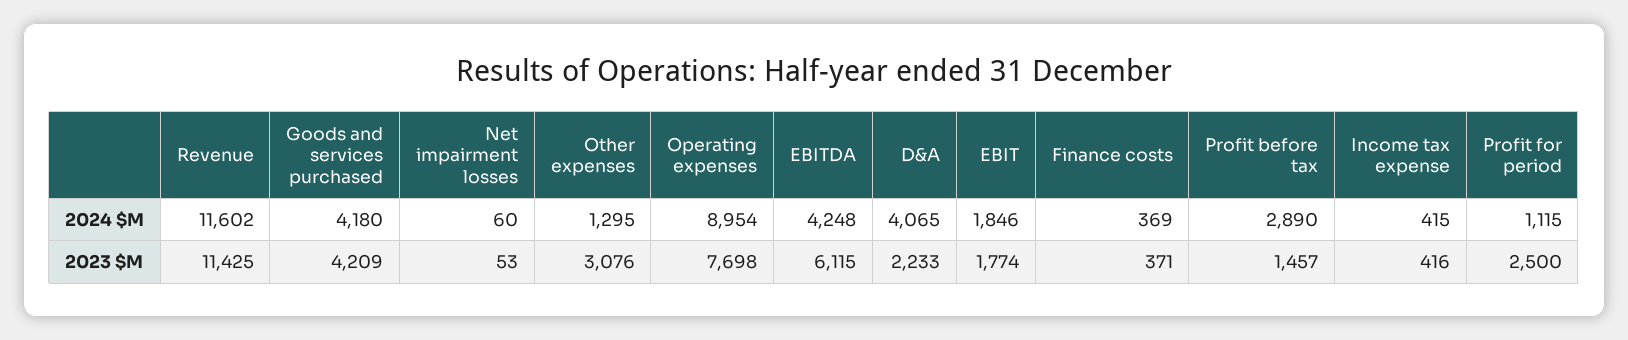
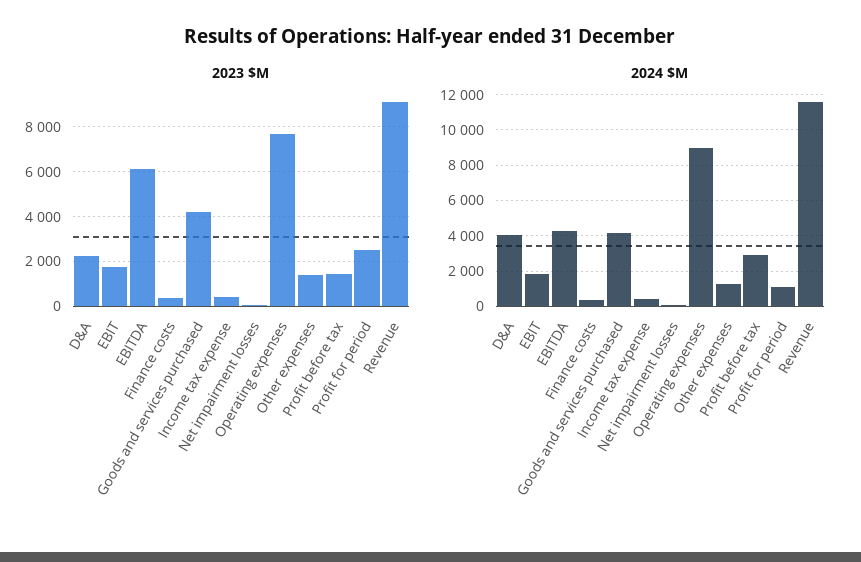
  {
    "2024 $M": {
      "Revenue": 11602,
      "Goods and services purchased": 4180,
      "Net impairment losses": 60,
      "Other expenses": 1295,
      "Operating expenses": 8954,
      "EBITDA": 4248,
      "D&A": 4065,
      "EBIT": 1846,
      "Finance costs": 369,
      "Profit before tax": 2890,
      "Income tax expense": 415,
      "Profit for period": 1115
    },
    "2023 $M": {
-     "Revenue": 11425,
+     "Revenue": 9000,
      "Goods and services purchased": 4209,
      "Net impairment losses": 53,
-     "Other expenses": 3076,
+     "Other expenses": 1500,
      "Operating expenses": 7698,
      "EBITDA": 6115,
      "D&A": 2233,
      "EBIT": 1774,
      "Finance costs": 371,
      "Profit before tax": 1457,
      "Income tax expense": 416,
      "Profit for period": 2500
    }
  }

